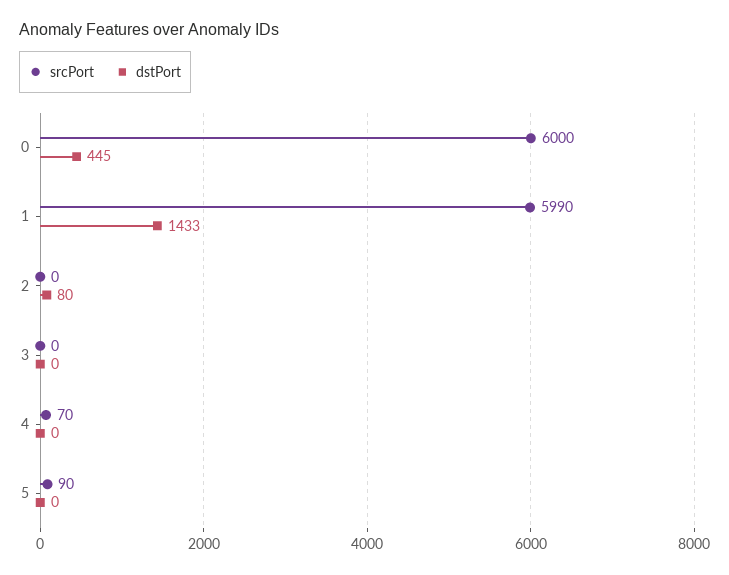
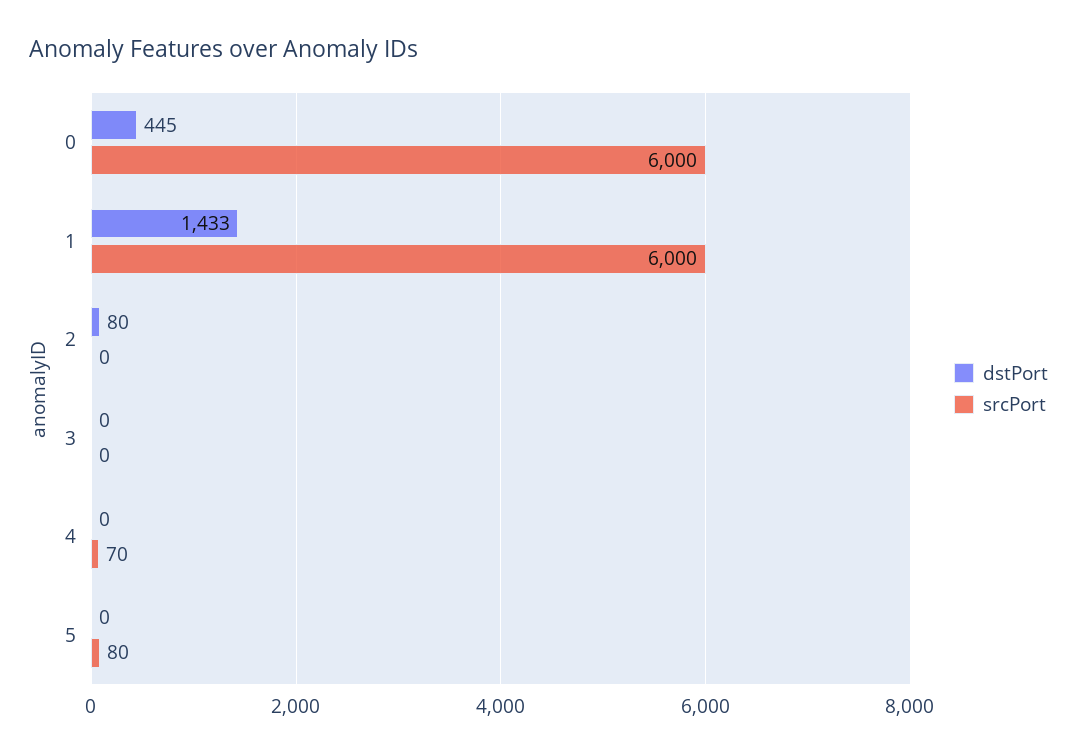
  {
    "srcPort": {
      "0": 6000,
-     "1": 5990,
+     "1": 6000,
      "2": 0,
      "3": 0,
      "4": 70,
-     "5": 90
+     "5": 80
    },
    "dstPort": {
      "0": 445,
      "1": 1433,
      "2": 80,
      "3": 0,
      "4": 0,
      "5": 0
    }
  }

